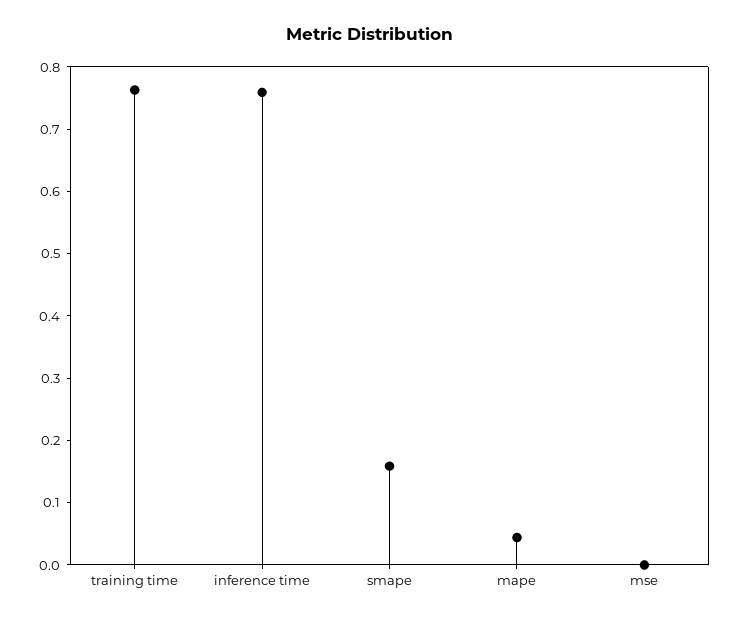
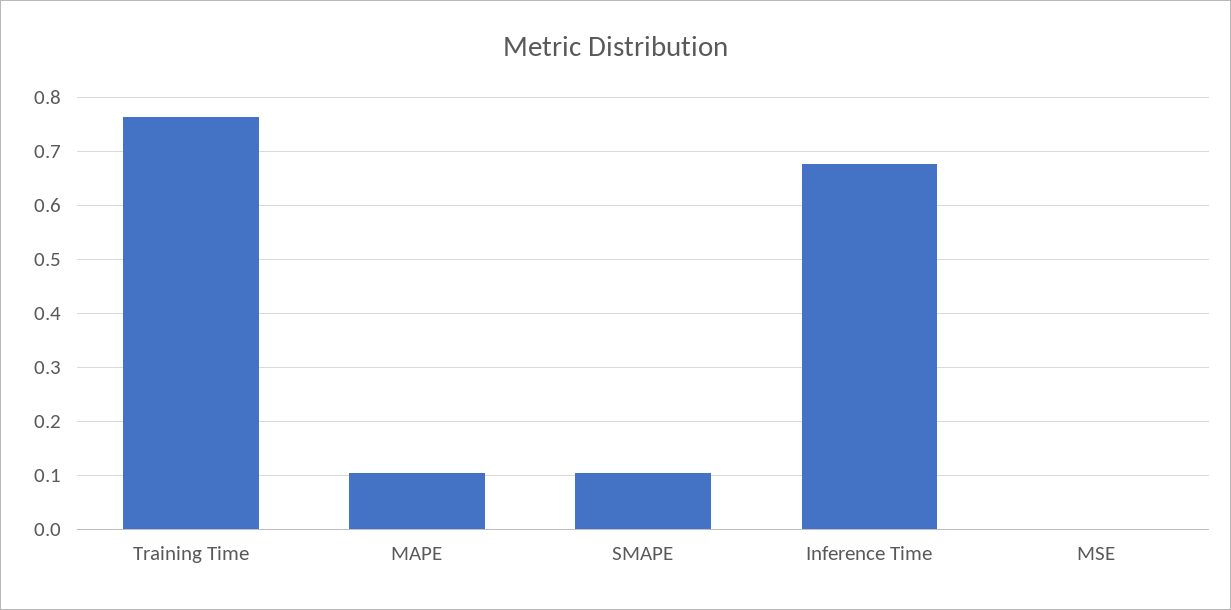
  {
    "training time": 0.76,
-   "inference time": 0.76,
+   "inference time": 0.68,
-   "smape": 0.16,
+   "smape": 0.1,
-   "mape": 0.04,
+   "mape": 0.1,
    "mse": 0
  }

